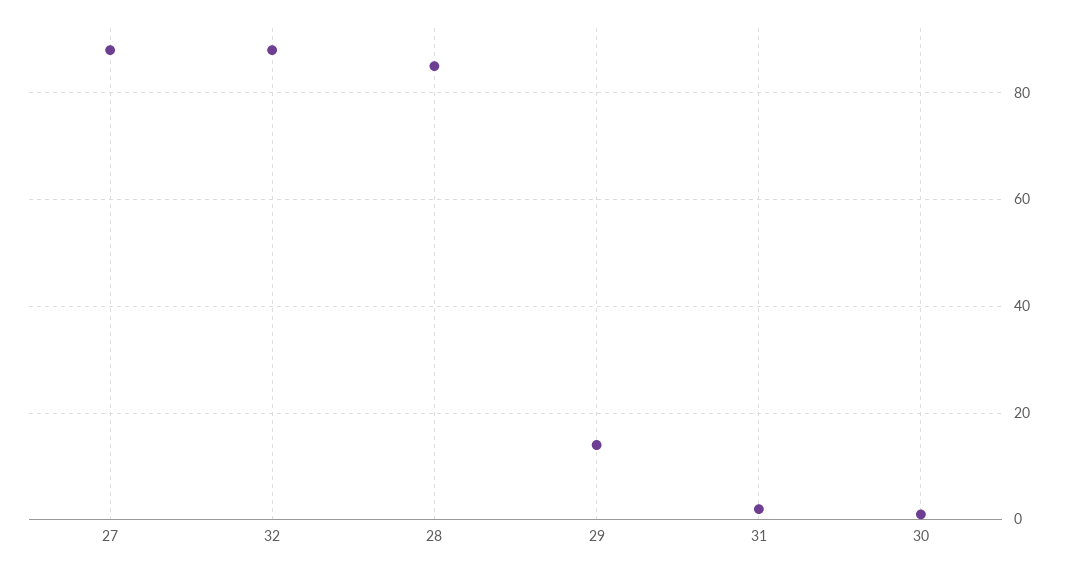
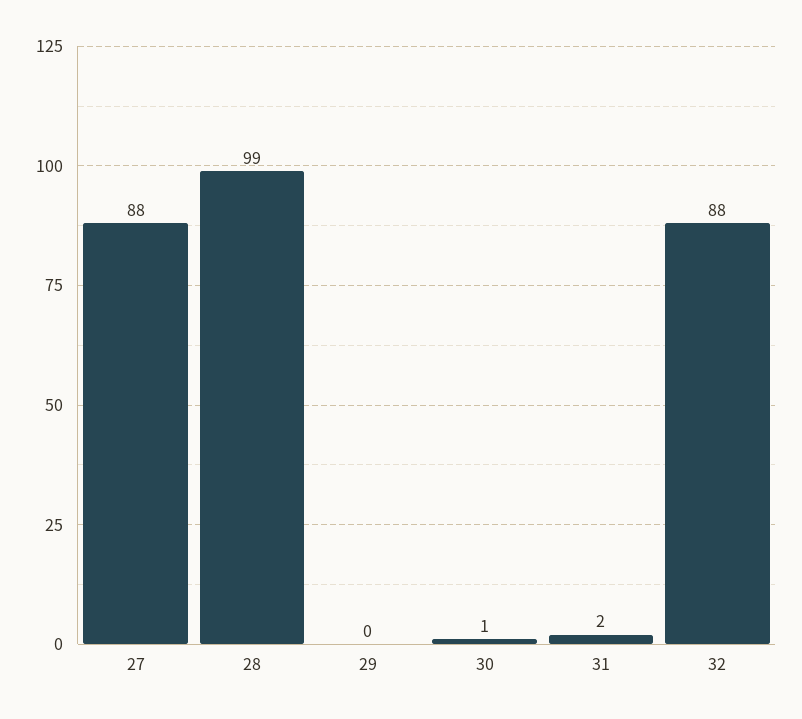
  {
    "27": 88,
    "32": 88,
-   "28": 85,
+   "28": 99,
-   "29": 15,
+   "29": 0,
    "31": 2,
    "30": 1
  }

